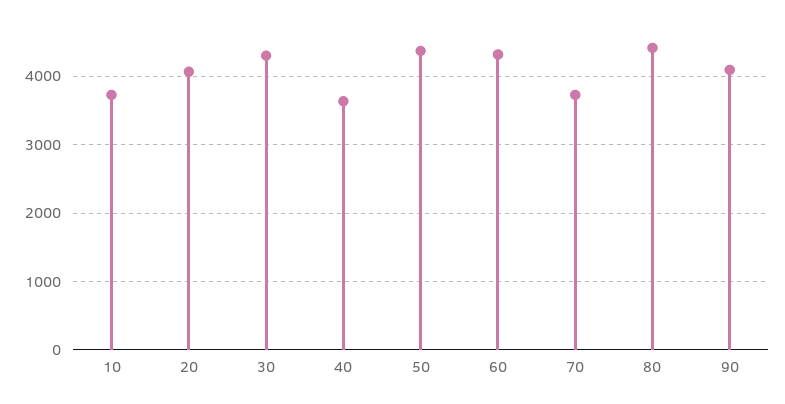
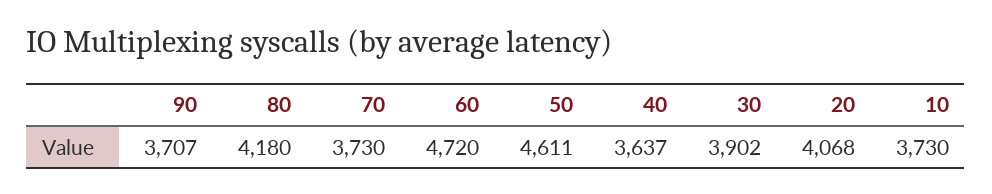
  {
    "10": 3730,
    "20": 4068,
-   "30": 4300,
+   "30": 3902,
    "40": 3637,
-   "50": 4400,
+   "50": 4611,
-   "60": 4300,
+   "60": 4720,
    "70": 3730,
-   "80": 4400,
+   "80": 4180,
-   "90": 4100
+   "90": 3707
  }

